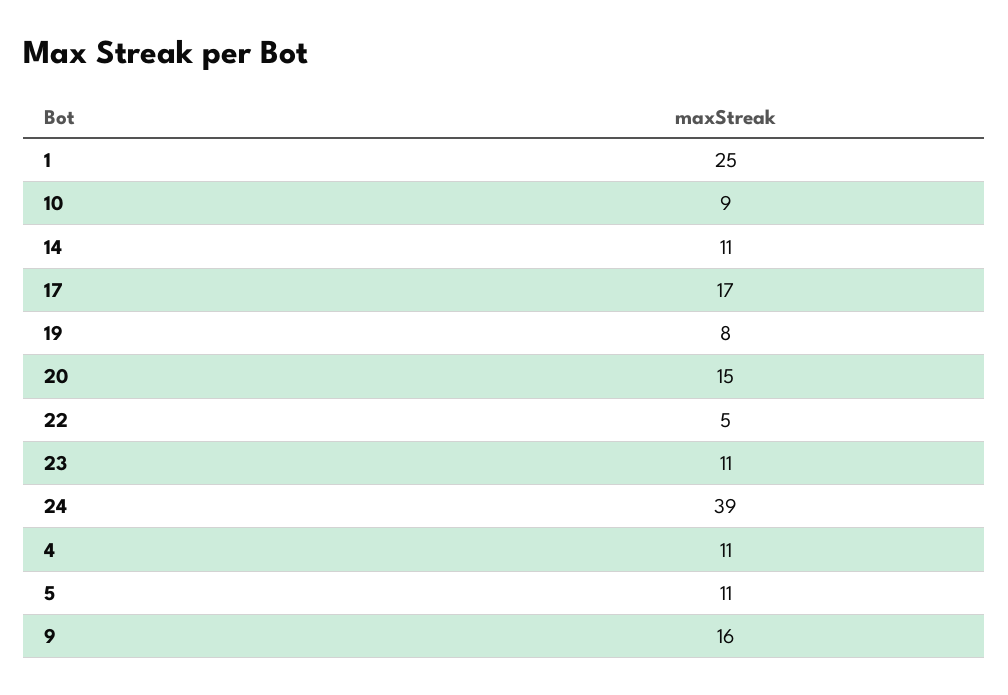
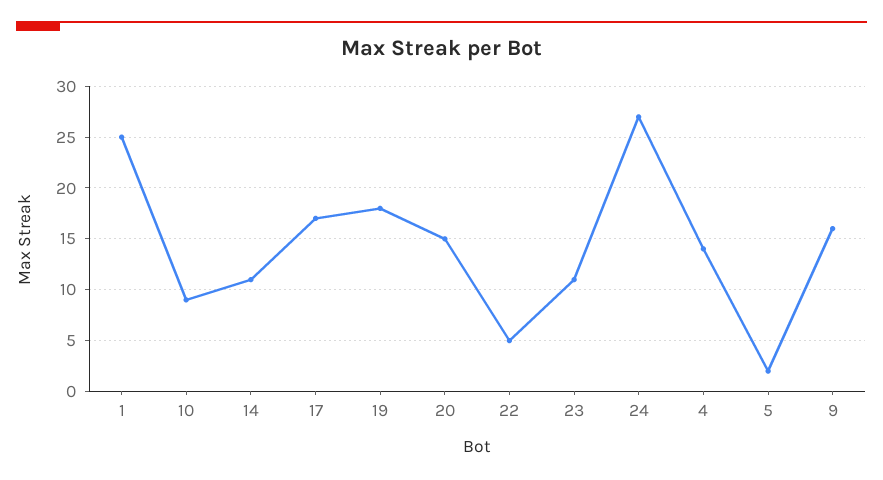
  {
    "1": 25,
    "10": 9,
    "14": 11,
    "17": 17,
-   "19": 8,
+   "19": 18,
    "20": 15,
    "22": 5,
    "23": 11,
-   "24": 39,
+   "24": 27,
-   "4": 11,
+   "4": 14,
-   "5": 11,
+   "5": 2,
    "9": 16
  }

